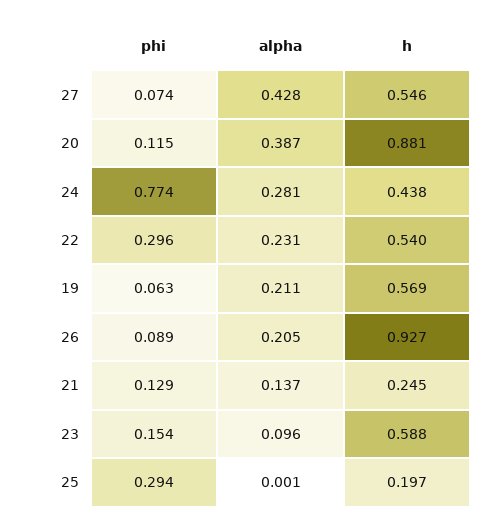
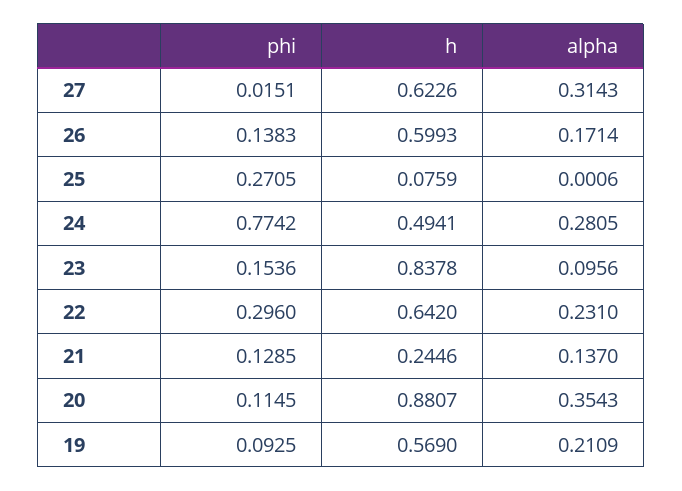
  {
    "phi": {
-     "27": 0.074,
+     "27": 0.0151,
      "20": 0.1145,
      "24": 0.7742,
      "22": 0.296,
-     "19": 0.063,
+     "19": 0.0925,
-     "26": 0.089,
+     "26": 0.1383,
      "21": 0.1285,
      "23": 0.1536,
-     "25": 0.294
+     "25": 0.2705
    },
    "alpha": {
-     "27": 0.428,
+     "27": 0.3143,
-     "20": 0.387,
+     "20": 0.3543,
      "24": 0.2805,
      "22": 0.231,
      "19": 0.2109,
-     "26": 0.205,
+     "26": 0.1714,
      "21": 0.137,
      "23": 0.0956,
      "25": 0.0006
    },
    "h": {
-     "27": 0.546,
+     "27": 0.6226,
      "20": 0.8807,
-     "24": 0.438,
+     "24": 0.4941,
-     "22": 0.54,
+     "22": 0.642,
      "19": 0.569,
-     "26": 0.927,
+     "26": 0.5993,
      "21": 0.2446,
-     "23": 0.588,
+     "23": 0.8378,
-     "25": 0.197
+     "25": 0.0759
    }
  }

